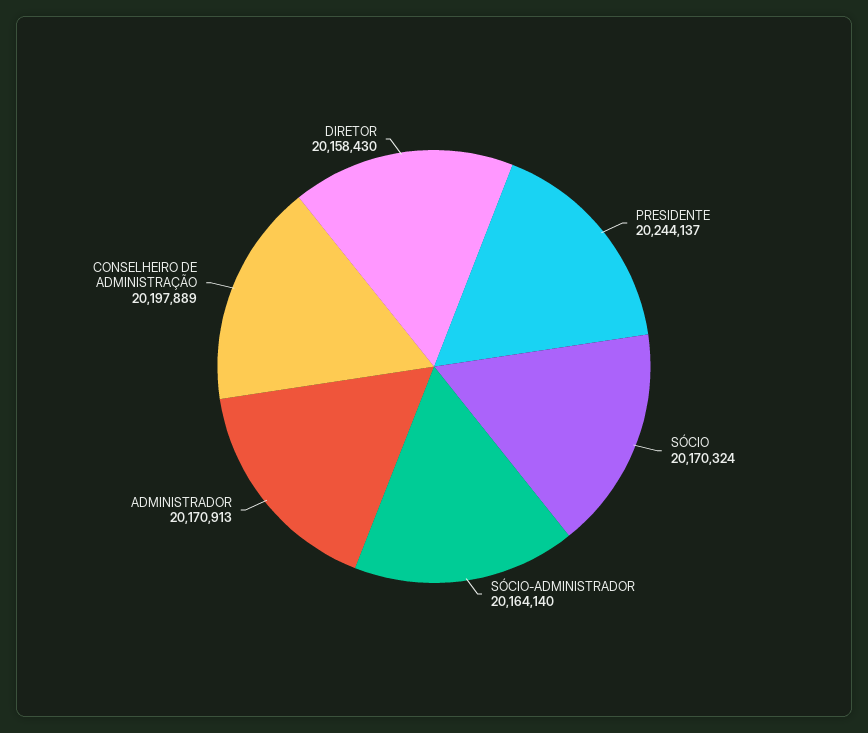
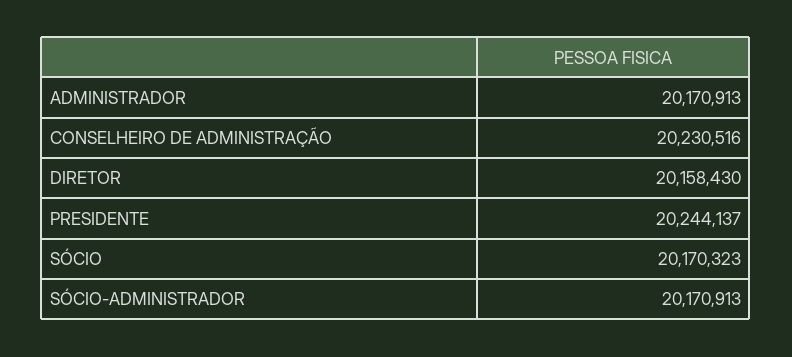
  {
    "PRESIDENTE": 20244137,
-   "SÓCIO": 20170324,
+   "SÓCIO": 20170323,
-   "SÓCIO-ADMINISTRADOR": 20164140,
+   "SÓCIO-ADMINISTRADOR": 20170913,
    "ADMINISTRADOR": 20170913,
-   "CONSELHEIRO DE ADMINISTRAÇÃO": 20197889,
+   "CONSELHEIRO DE ADMINISTRAÇÃO": 20230516,
    "DIRETOR": 20158430
  }

